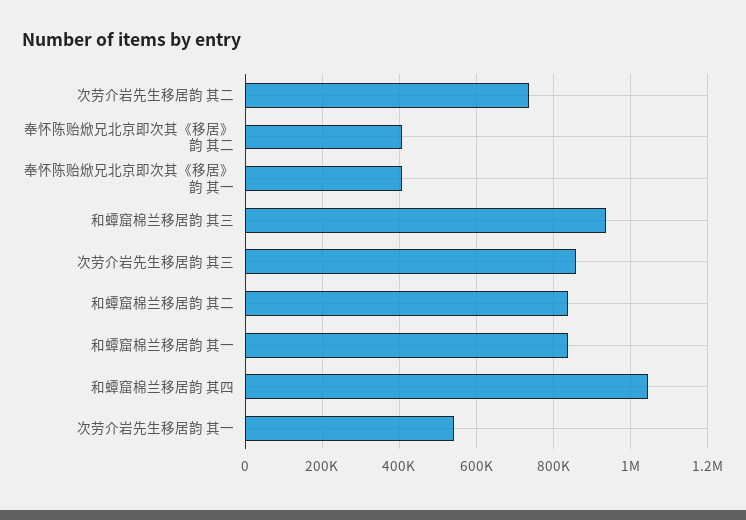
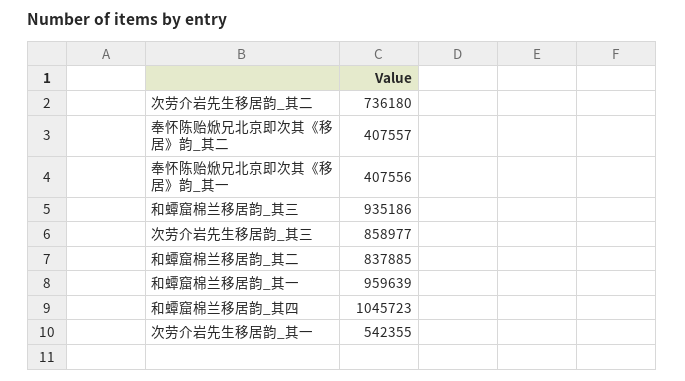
  {
    "次劳介岩先生移居韵 其二": 736180,
    "奉怀陈贻焮兄北京即次其《移居》韵 其二": 407557,
    "奉怀陈贻焮兄北京即次其《移居》韵 其一": 407556,
    "和蟫窟棉兰移居韵 其三": 935186,
    "次劳介岩先生移居韵 其三": 858977,
    "和蟫窟棉兰移居韵 其二": 837885,
-   "和蟫窟棉兰移居韵 其一": 840000,
+   "和蟫窟棉兰移居韵 其一": 959639,
    "和蟫窟棉兰移居韵 其四": 1045723,
    "次劳介岩先生移居韵 其一": 542355
  }

